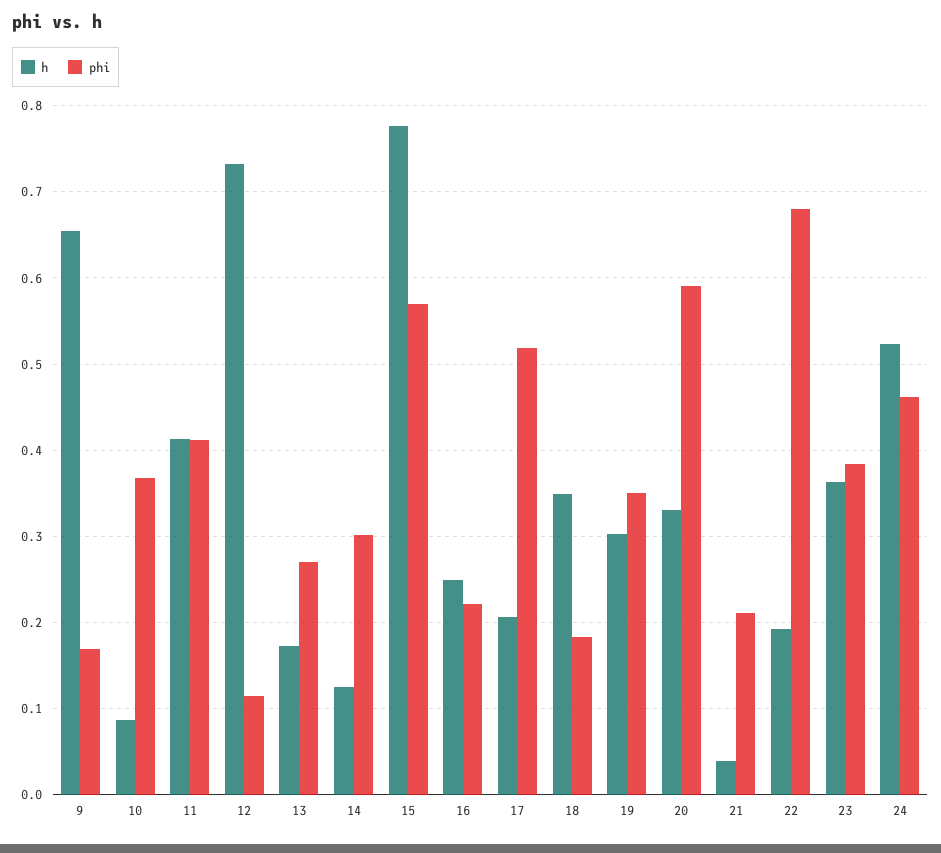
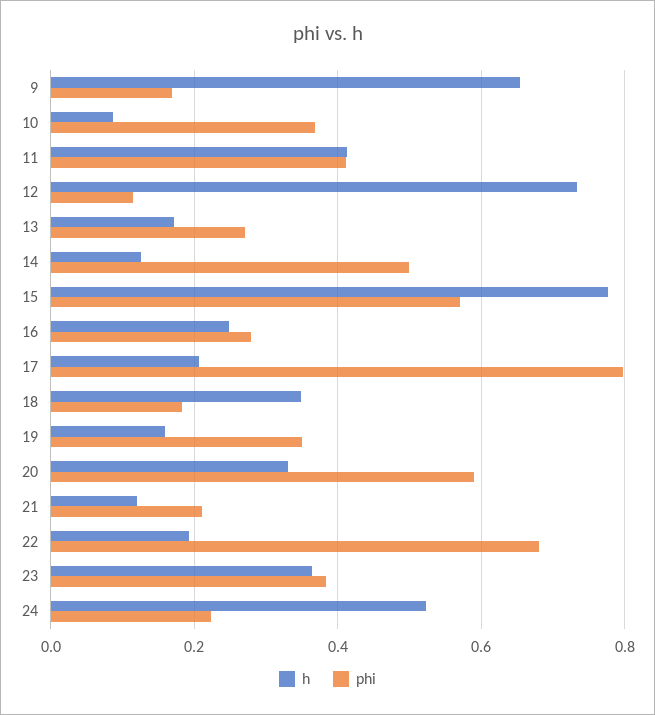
  {
    "h": {
      "9": 0.65,
      "10": 0.09,
      "11": 0.41,
      "12": 0.73,
      "13": 0.17,
      "14": 0.13,
      "15": 0.78,
      "16": 0.25,
      "17": 0.21,
      "18": 0.35,
-     "19": 0.3,
+     "19": 0.16,
      "20": 0.33,
-     "21": 0.04,
+     "21": 0.12,
      "22": 0.19,
      "23": 0.36,
      "24": 0.52
    },
    "phi": {
      "9": 0.17,
      "10": 0.37,
      "11": 0.41,
      "12": 0.11,
      "13": 0.27,
-     "14": 0.3,
+     "14": 0.5,
      "15": 0.57,
-     "16": 0.22,
+     "16": 0.28,
-     "17": 0.52,
+     "17": 0.8,
      "18": 0.18,
      "19": 0.35,
      "20": 0.59,
      "21": 0.21,
      "22": 0.68,
      "23": 0.38,
-     "24": 0.46
+     "24": 0.22
    }
  }

